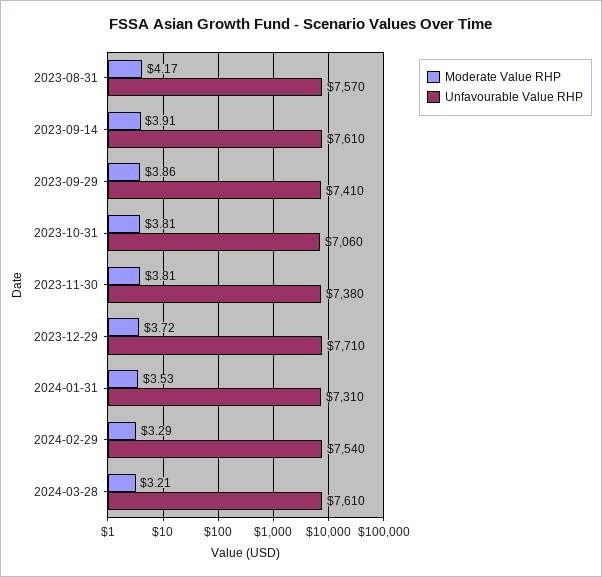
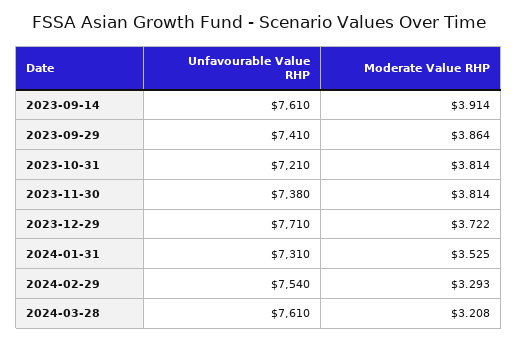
  {
    "Moderate Value RHP": {
-     "2023-08-31": 4.17,
      "2023-09-14": 3.914,
      "2023-09-29": 3.864,
      "2023-10-31": 3.814,
      "2023-11-30": 3.814,
      "2023-12-29": 3.722,
      "2024-01-31": 3.525,
      "2024-02-29": 3.293,
      "2024-03-28": 3.208
    },
    "Unfavourable Value RHP": {
-     "2023-08-31": 7570,
      "2023-09-14": 7610,
      "2023-09-29": 7410,
-     "2023-10-31": 7060,
+     "2023-10-31": 7210,
      "2023-11-30": 7380,
      "2023-12-29": 7710,
      "2024-01-31": 7310,
      "2024-02-29": 7540,
      "2024-03-28": 7610
    }
  }

